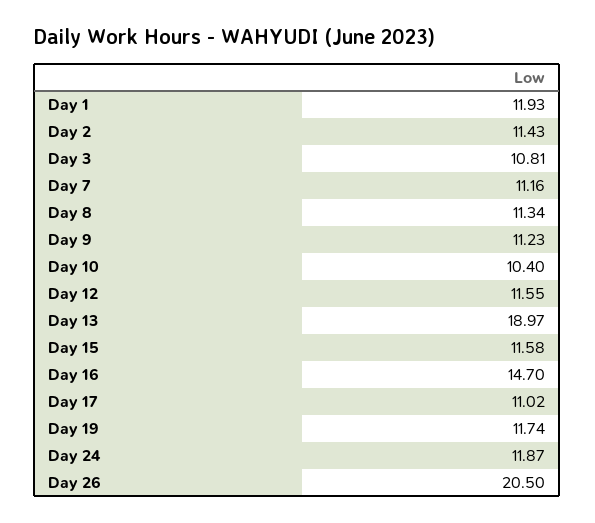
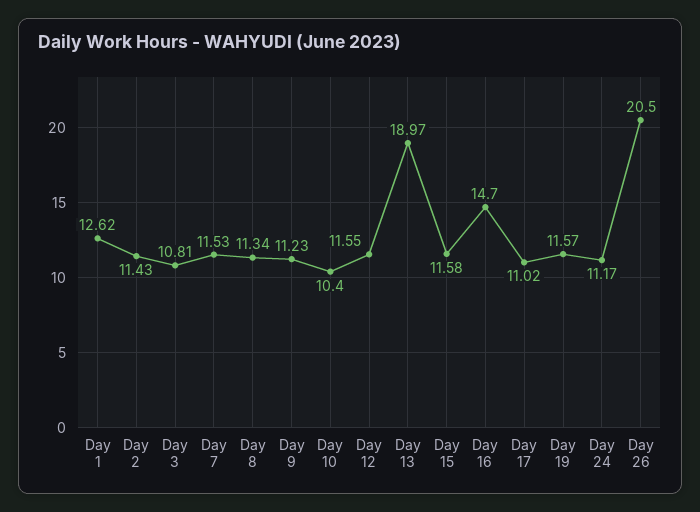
  {
-   "Day 1": 11.93,
+   "Day 1": 12.62,
    "Day 2": 11.43,
    "Day 3": 10.81,
-   "Day 7": 11.16,
+   "Day 7": 11.53,
    "Day 8": 11.34,
    "Day 9": 11.23,
    "Day 10": 10.4,
    "Day 12": 11.55,
    "Day 13": 18.97,
    "Day 15": 11.58,
    "Day 16": 14.7,
    "Day 17": 11.02,
-   "Day 19": 11.74,
+   "Day 19": 11.57,
-   "Day 24": 11.87,
+   "Day 24": 11.17,
    "Day 26": 20.5
  }

